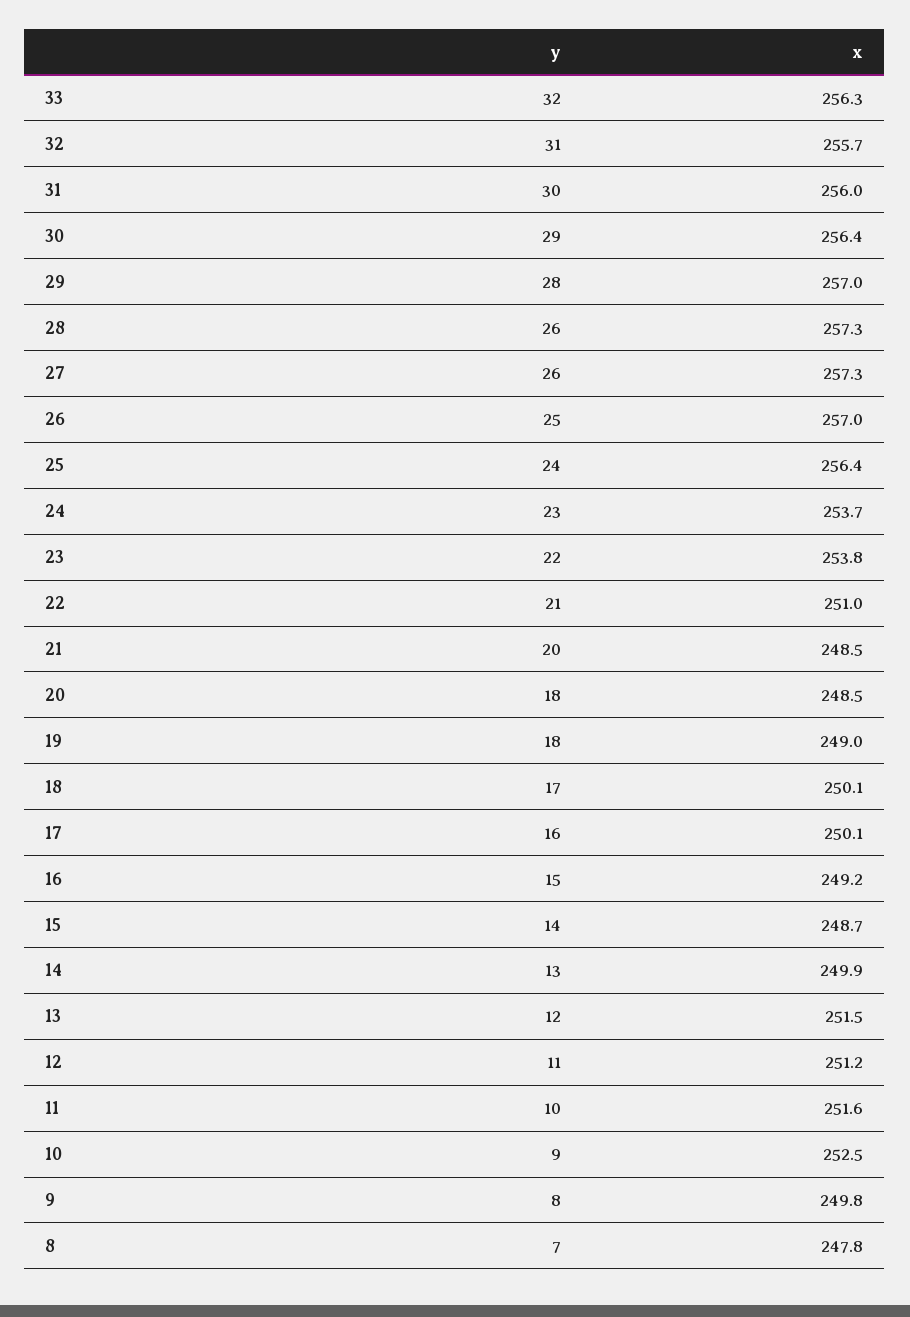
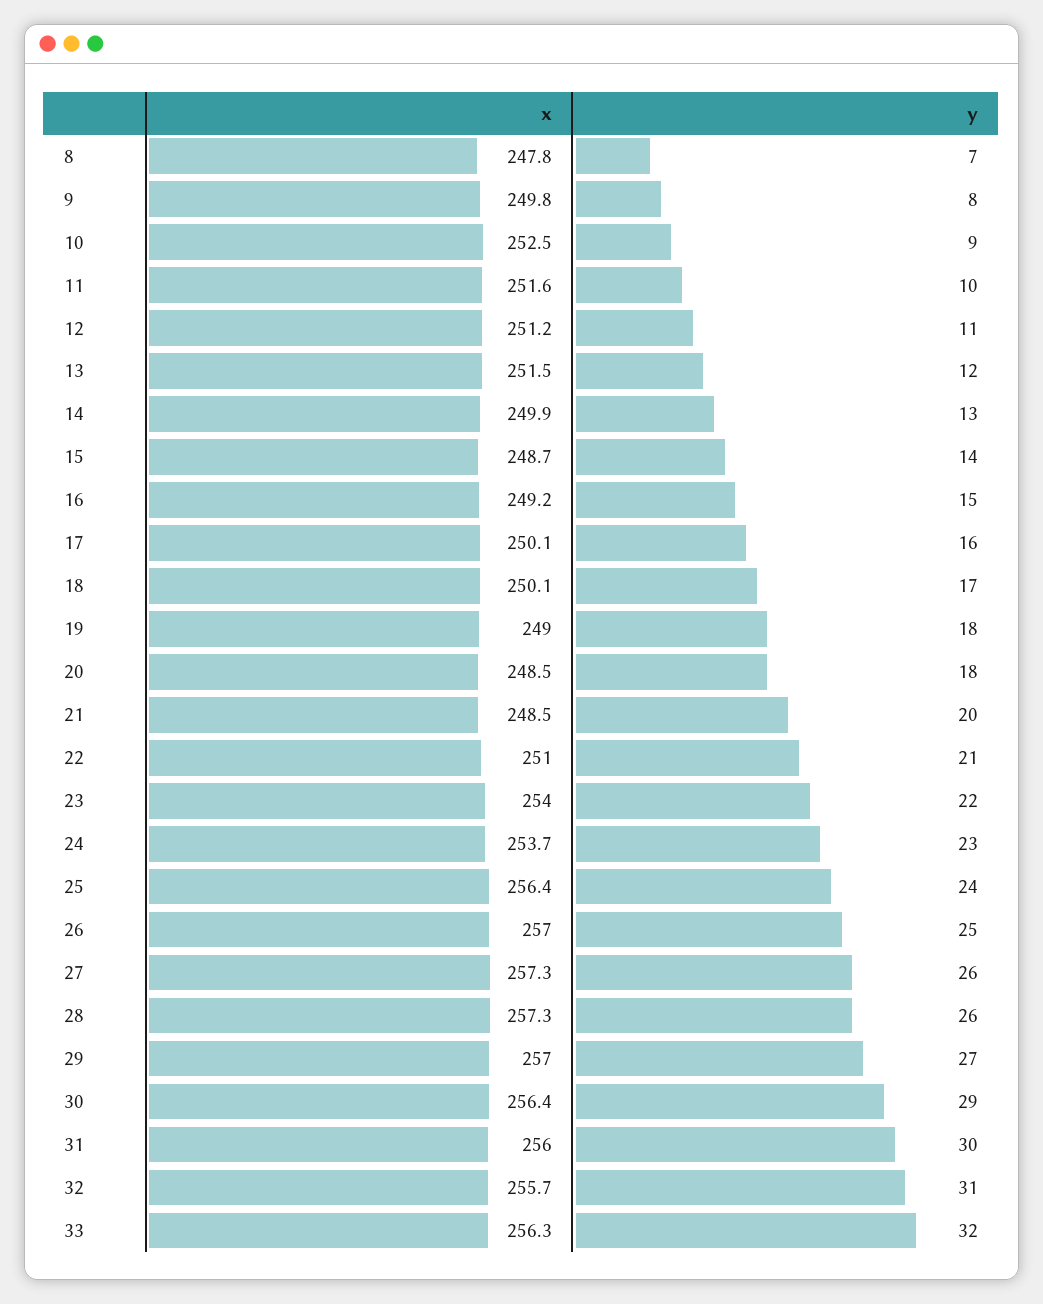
  {
    "y": {
      "33": 32,
      "32": 31,
      "31": 30,
      "30": 29,
-     "29": 28,
+     "29": 27,
      "28": 26,
      "27": 26,
      "26": 25,
      "25": 24,
      "24": 23,
      "23": 22,
      "22": 21,
      "21": 20,
      "20": 18,
      "19": 18,
      "18": 17,
      "17": 16,
      "16": 15,
      "15": 14,
      "14": 13,
      "13": 12,
      "12": 11,
      "11": 10,
      "10": 9,
      "9": 8,
      "8": 7
    },
    "x": {
      "33": 256.3,
      "32": 255.7,
      "31": 256,
      "30": 256.4,
      "29": 257,
      "28": 257.3,
      "27": 257.3,
      "26": 257,
      "25": 256.4,
      "24": 253.7,
-     "23": 253.8,
+     "23": 254,
      "22": 251,
      "21": 248.5,
      "20": 248.5,
      "19": 249,
      "18": 250.1,
      "17": 250.1,
      "16": 249.2,
      "15": 248.7,
      "14": 249.9,
      "13": 251.5,
      "12": 251.2,
      "11": 251.6,
      "10": 252.5,
      "9": 249.8,
      "8": 247.8
    }
  }

